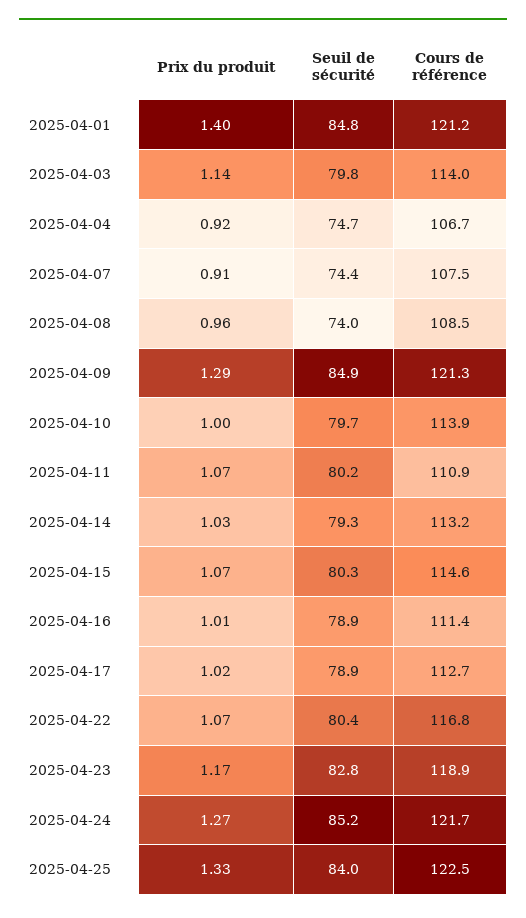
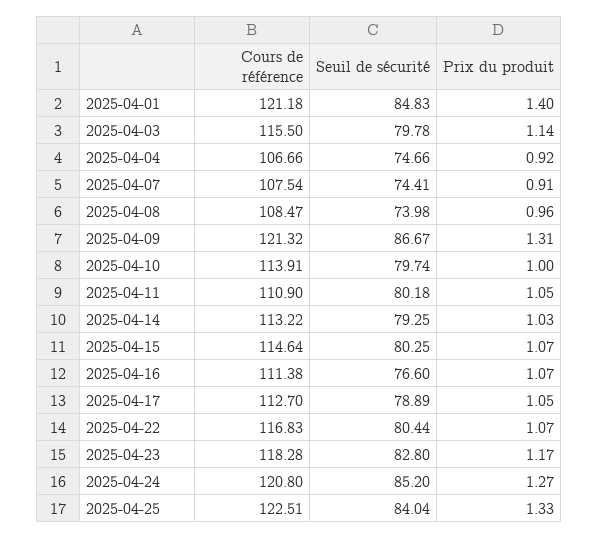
  {
    "Prix du produit": {
      "2025-04-01": 1.4,
      "2025-04-03": 1.14,
      "2025-04-04": 0.92,
      "2025-04-07": 0.91,
      "2025-04-08": 0.96,
-     "2025-04-09": 1.29,
+     "2025-04-09": 1.31,
      "2025-04-10": 1,
-     "2025-04-11": 1.07,
+     "2025-04-11": 1.05,
      "2025-04-14": 1.03,
      "2025-04-15": 1.07,
-     "2025-04-16": 1.01,
+     "2025-04-16": 1.07,
-     "2025-04-17": 1.02,
+     "2025-04-17": 1.05,
      "2025-04-22": 1.07,
      "2025-04-23": 1.17,
      "2025-04-24": 1.27,
      "2025-04-25": 1.33
    },
    "Seuil de sécurité": {
      "2025-04-01": 84.83,
      "2025-04-03": 79.78,
      "2025-04-04": 74.66,
      "2025-04-07": 74.41,
      "2025-04-08": 73.98,
-     "2025-04-09": 84.9,
+     "2025-04-09": 86.67,
      "2025-04-10": 79.74,
      "2025-04-11": 80.18,
      "2025-04-14": 79.25,
      "2025-04-15": 80.25,
-     "2025-04-16": 78.9,
+     "2025-04-16": 76.6,
      "2025-04-17": 78.89,
      "2025-04-22": 80.44,
      "2025-04-23": 82.8,
      "2025-04-24": 85.2,
      "2025-04-25": 84.04
    },
    "Cours de référence": {
      "2025-04-01": 121.18,
-     "2025-04-03": 114,
+     "2025-04-03": 115.5,
      "2025-04-04": 106.66,
      "2025-04-07": 107.54,
      "2025-04-08": 108.47,
      "2025-04-09": 121.32,
      "2025-04-10": 113.91,
      "2025-04-11": 110.9,
      "2025-04-14": 113.22,
      "2025-04-15": 114.64,
      "2025-04-16": 111.38,
      "2025-04-17": 112.7,
      "2025-04-22": 116.83,
-     "2025-04-23": 118.9,
+     "2025-04-23": 118.28,
-     "2025-04-24": 121.7,
+     "2025-04-24": 120.8,
      "2025-04-25": 122.51
    }
  }

